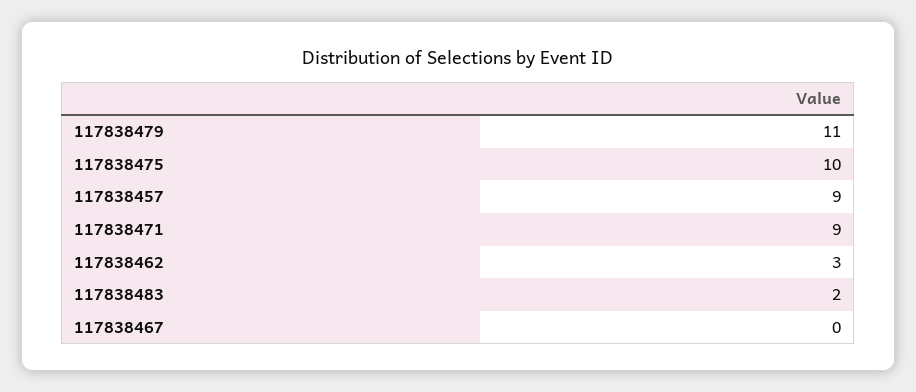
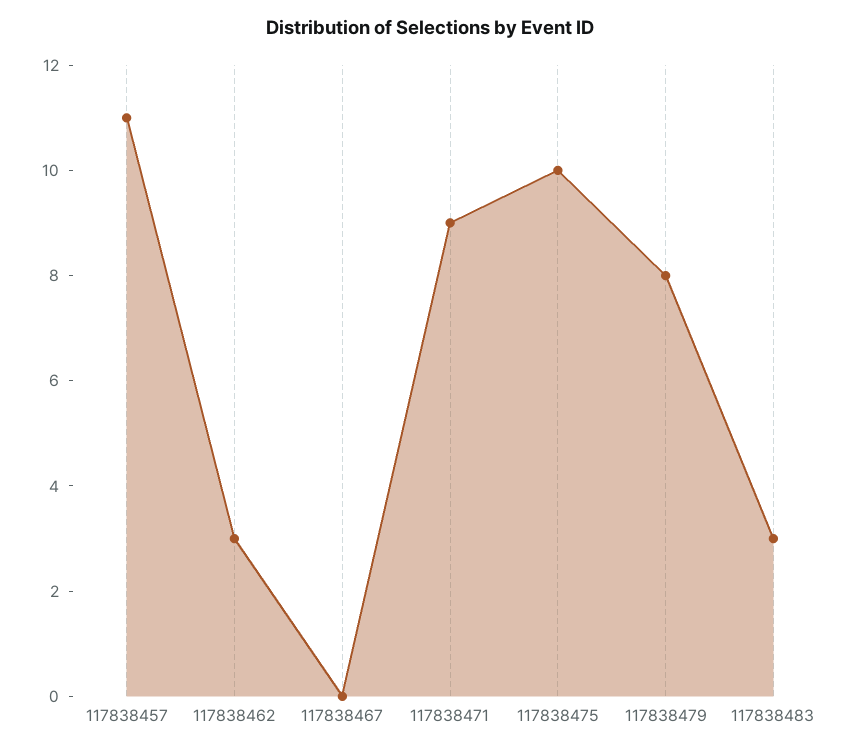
  {
-   "117838479": 11,
+   "117838479": 8,
    "117838475": 10,
-   "117838457": 9,
+   "117838457": 11,
    "117838471": 9,
    "117838462": 3,
-   "117838483": 2,
+   "117838483": 3,
    "117838467": 0
  }

